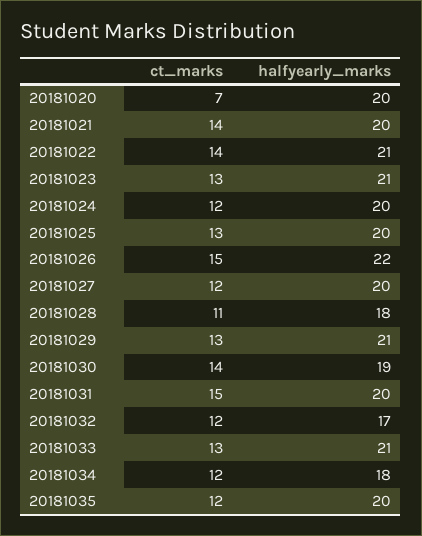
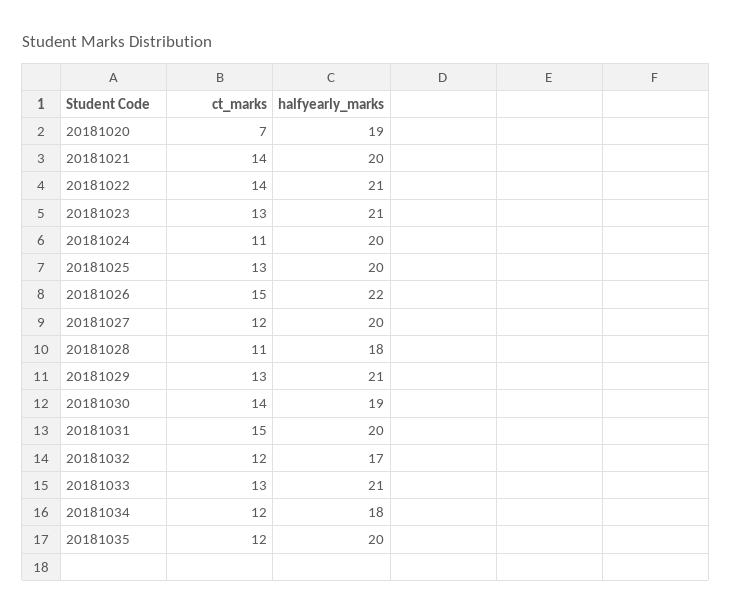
  {
    "ct_marks": {
      "20181020": 7,
      "20181021": 14,
      "20181022": 14,
      "20181023": 13,
-     "20181024": 12,
+     "20181024": 11,
      "20181025": 13,
      "20181026": 15,
      "20181027": 12,
      "20181028": 11,
      "20181029": 13,
      "20181030": 14,
      "20181031": 15,
      "20181032": 12,
      "20181033": 13,
      "20181034": 12,
      "20181035": 12
    },
    "halfyearly_marks": {
-     "20181020": 20,
+     "20181020": 19,
      "20181021": 20,
      "20181022": 21,
      "20181023": 21,
      "20181024": 20,
      "20181025": 20,
      "20181026": 22,
      "20181027": 20,
      "20181028": 18,
      "20181029": 21,
      "20181030": 19,
      "20181031": 20,
      "20181032": 17,
      "20181033": 21,
      "20181034": 18,
      "20181035": 20
    }
  }

